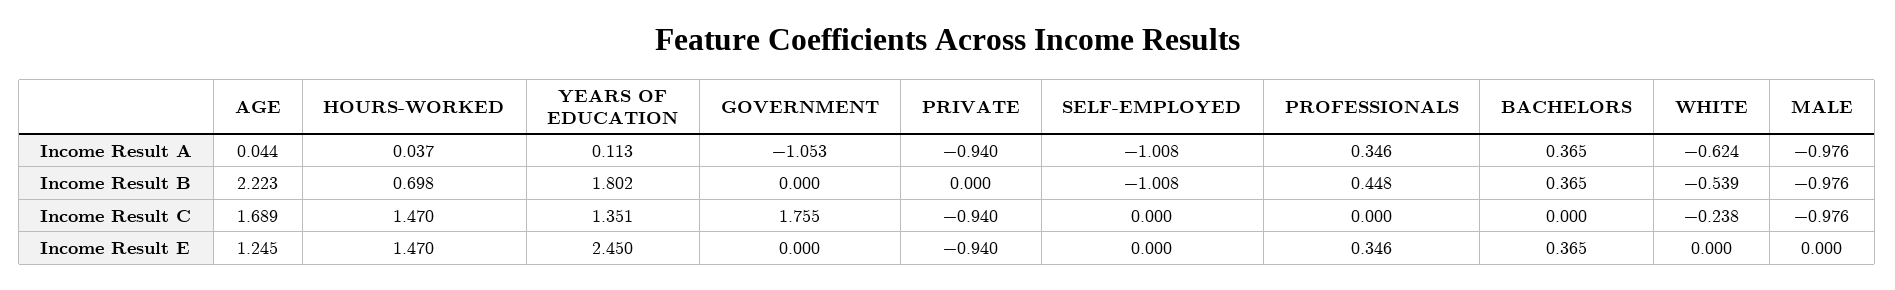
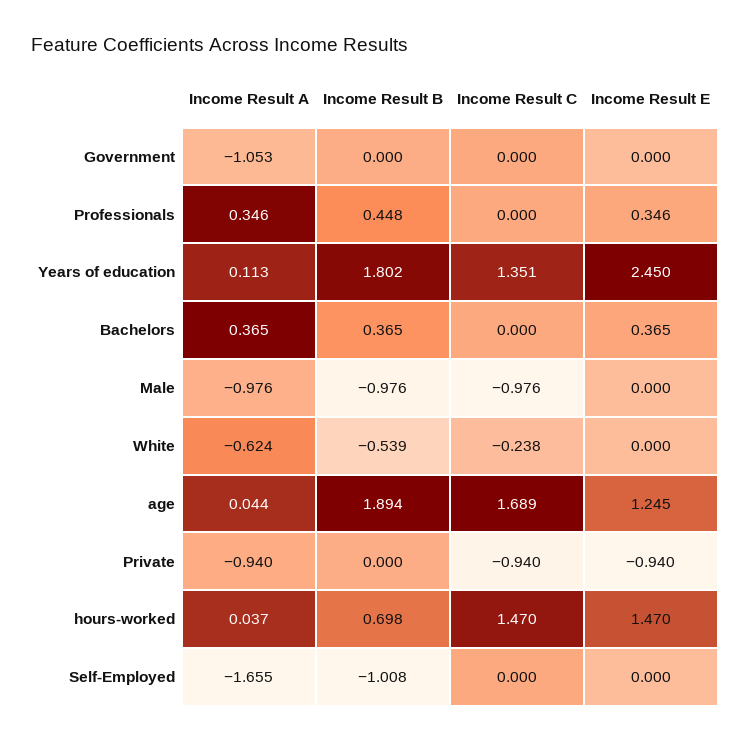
  {
    "AGE": {
      "Income Result A": 0.044,
-     "Income Result B": 2.223,
+     "Income Result B": 1.894,
      "Income Result C": 1.689,
      "Income Result E": 1.245
    },
    "HOURS-WORKED": {
      "Income Result A": 0.037,
      "Income Result B": 0.698,
      "Income Result C": 1.47,
      "Income Result E": 1.47
    },
    "YEARS OF EDUCATION": {
      "Income Result A": 0.113,
      "Income Result B": 1.802,
      "Income Result C": 1.351,
      "Income Result E": 2.45
    },
    "GOVERNMENT": {
      "Income Result A": -1.053,
      "Income Result B": 0,
-     "Income Result C": 1.755,
+     "Income Result C": 0,
      "Income Result E": 0
    },
    "PRIVATE": {
      "Income Result A": -0.94,
      "Income Result B": 0,
      "Income Result C": -0.94,
      "Income Result E": -0.94
    },
    "SELF-EMPLOYED": {
-     "Income Result A": -1.008,
+     "Income Result A": -1.655,
      "Income Result B": -1.008,
      "Income Result C": 0,
      "Income Result E": 0
    },
    "PROFESSIONALS": {
      "Income Result A": 0.346,
      "Income Result B": 0.448,
      "Income Result C": 0,
      "Income Result E": 0.346
    },
    "BACHELORS": {
      "Income Result A": 0.365,
      "Income Result B": 0.365,
      "Income Result C": 0,
      "Income Result E": 0.365
    },
    "WHITE": {
      "Income Result A": -0.624,
      "Income Result B": -0.539,
      "Income Result C": -0.238,
      "Income Result E": 0
    },
    "MALE": {
      "Income Result A": -0.976,
      "Income Result B": -0.976,
      "Income Result C": -0.976,
      "Income Result E": 0
    }
  }

